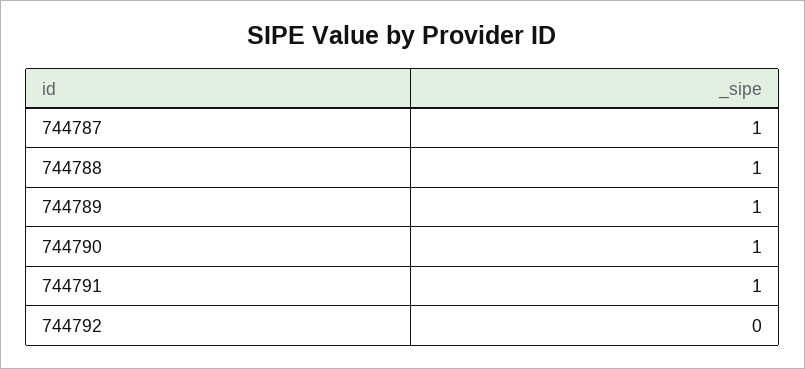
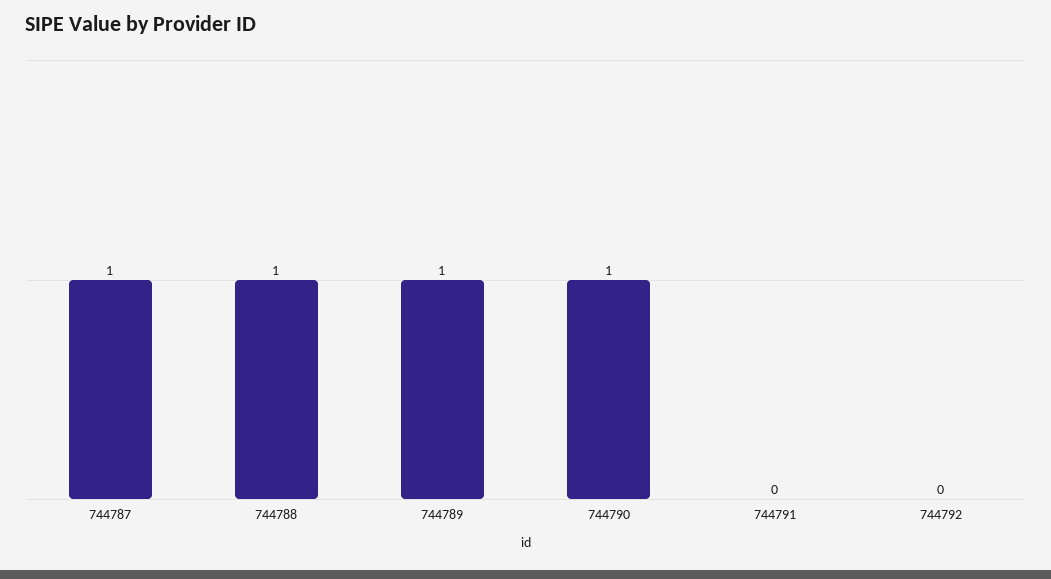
  {
    "744787": 1,
    "744788": 1,
    "744789": 1,
    "744790": 1,
-   "744791": 1,
+   "744791": 0,
    "744792": 0
  }

